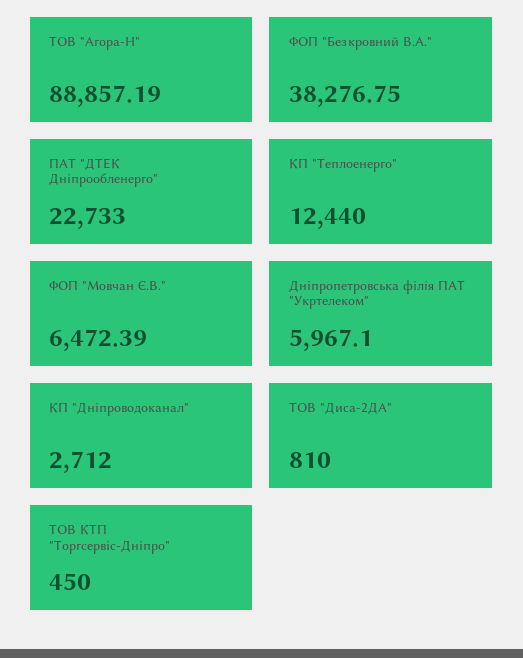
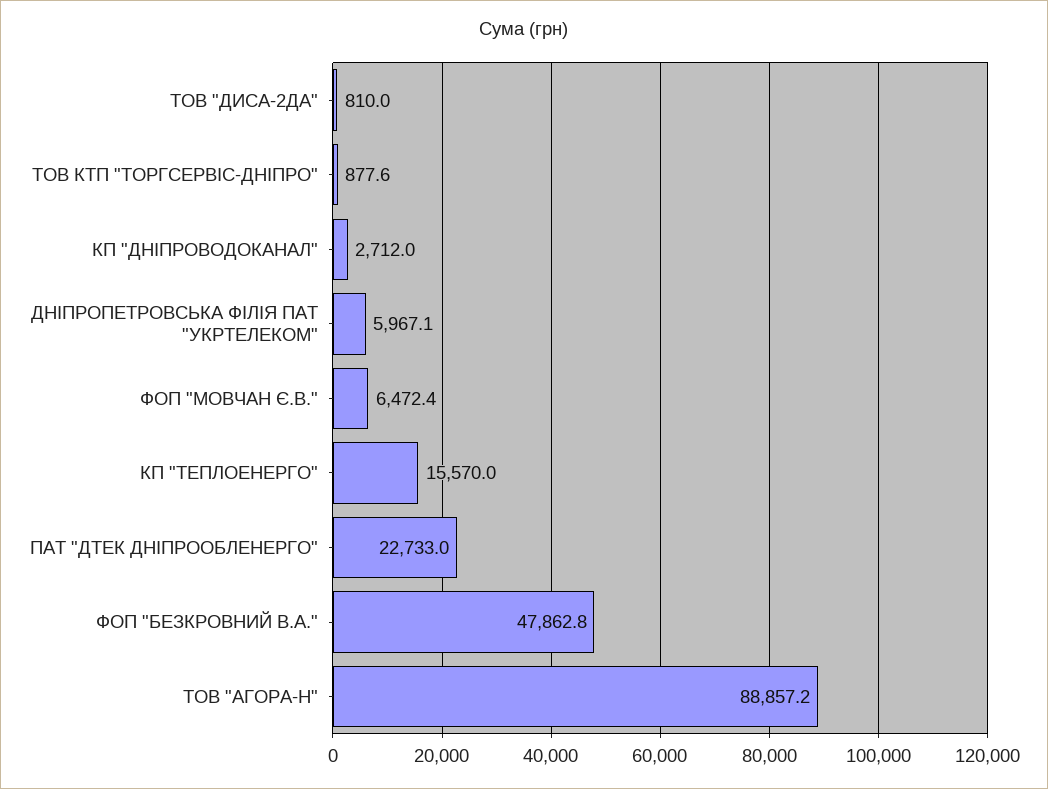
  {
    "ТОВ \"Агора-Н\"": 88857.19,
-   "ФОП \"Безкровний В.А.\"": 38276.75,
+   "ФОП \"Безкровний В.А.\"": 47862.8,
    "ПАТ \"ДТЕК Дніпрообленерго\"": 22733,
-   "КП \"Теплоенерго\"": 12440,
+   "КП \"Теплоенерго\"": 15570,
    "ФОП \"Мовчан Є.В.\"": 6472.39,
    "Дніпропетровська філія ПАТ \"Укртелеком\"": 5967.1,
    "КП \"Дніпроводоканал\"": 2712,
    "ТОВ \"Диса-2ДА\"": 810,
-   "ТОВ КТП \"Торгсервіс-Дніпро\"": 450
+   "ТОВ КТП \"Торгсервіс-Дніпро\"": 877.6
  }

